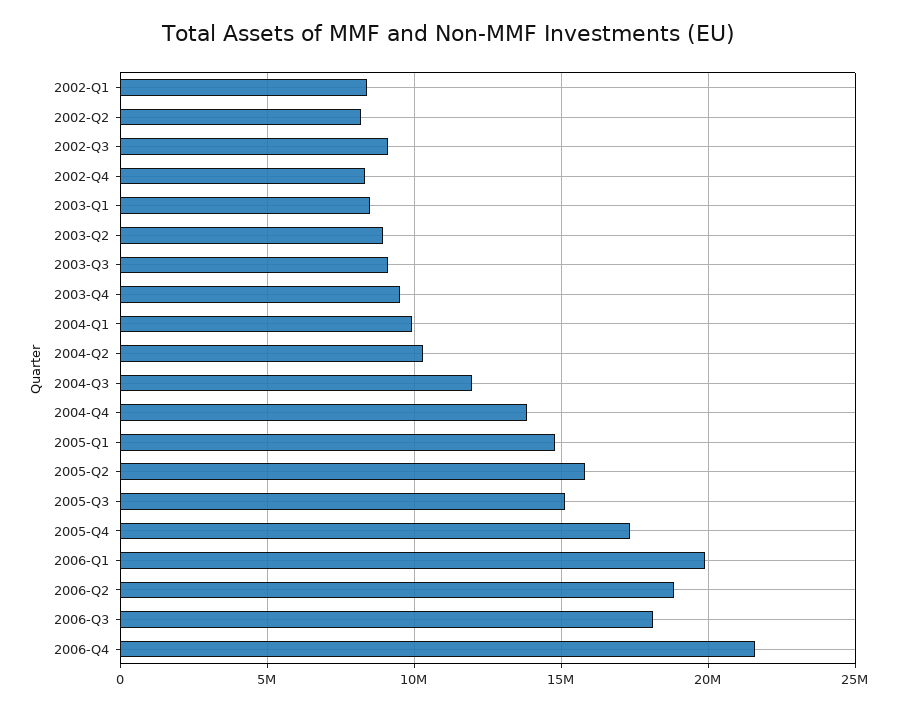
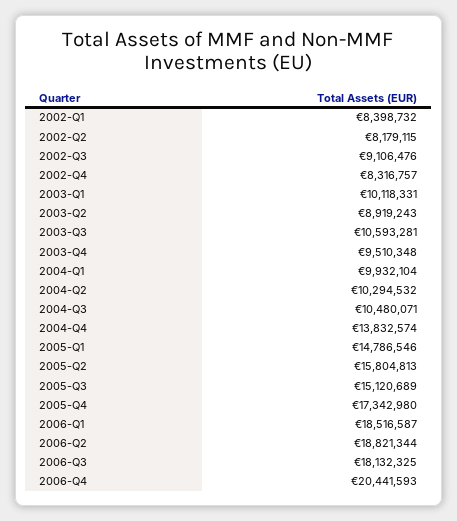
  {
    "2002-Q1": 8398732,
    "2002-Q2": 8179115,
    "2002-Q3": 9106476,
    "2002-Q4": 8316757,
-   "2003-Q1": 8500000,
+   "2003-Q1": 10118331,
    "2003-Q2": 8919243,
-   "2003-Q3": 9000000,
+   "2003-Q3": 10593281,
    "2003-Q4": 9510348,
    "2004-Q1": 9932104,
    "2004-Q2": 10294532,
-   "2004-Q3": 12000000,
+   "2004-Q3": 10480071,
    "2004-Q4": 13832574,
    "2005-Q1": 14786546,
    "2005-Q2": 15804813,
    "2005-Q3": 15120689,
    "2005-Q4": 17342980,
-   "2006-Q1": 20000000,
+   "2006-Q1": 18516587,
    "2006-Q2": 18821344,
    "2006-Q3": 18132325,
-   "2006-Q4": 21500000
+   "2006-Q4": 20441593
  }

